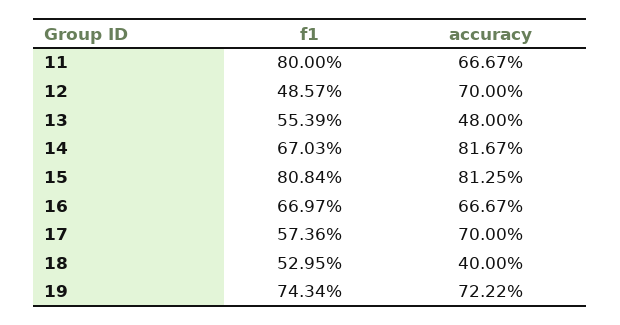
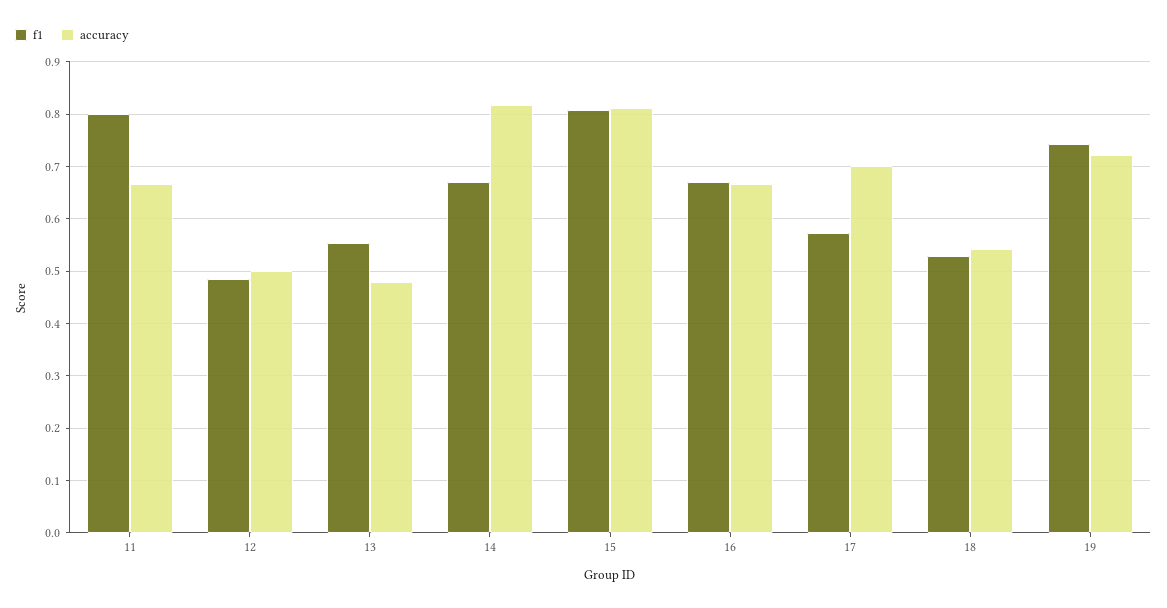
  {
    "f1": {
      "11": 0.8,
      "12": 0.4857,
      "13": 0.5539,
      "14": 0.6703,
      "15": 0.8084,
      "16": 0.6697,
      "17": 0.5736,
      "18": 0.5295,
      "19": 0.7434
    },
    "accuracy": {
      "11": 0.6667,
-     "12": 0.7,
+     "12": 0.5,
      "13": 0.48,
      "14": 0.8167,
      "15": 0.8125,
      "16": 0.6667,
      "17": 0.7,
-     "18": 0.4,
+     "18": 0.54,
      "19": 0.7222
    }
  }

